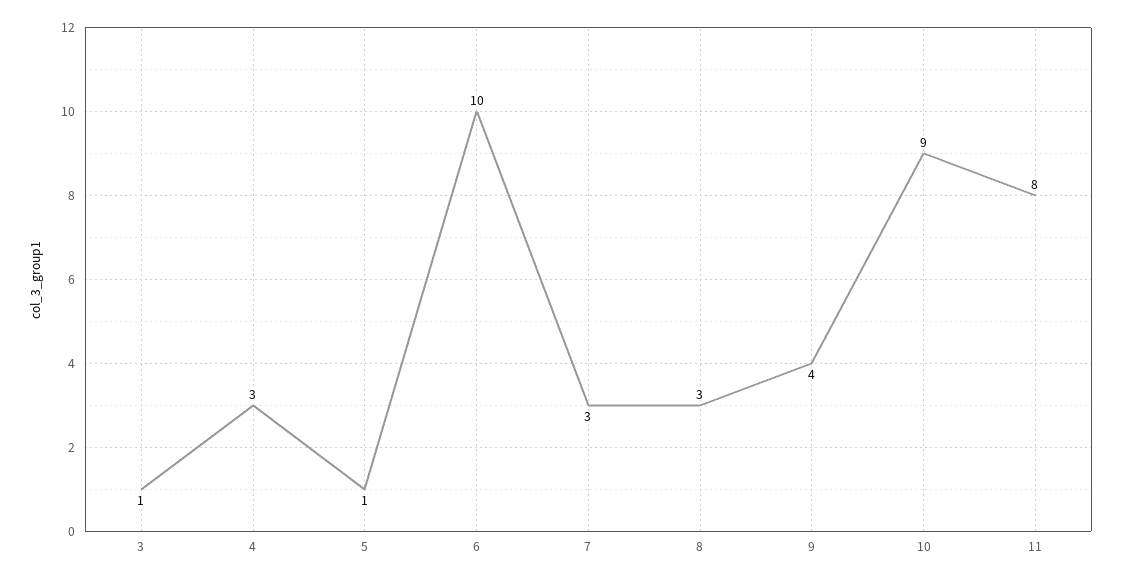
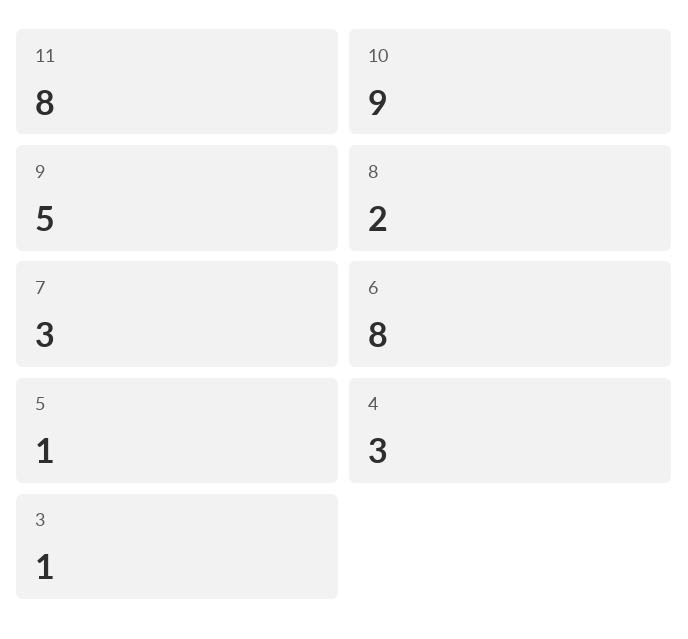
  {
    "3": 1,
    "4": 3,
    "5": 1,
-   "6": 10,
+   "6": 8,
    "7": 3,
-   "8": 3,
+   "8": 2,
-   "9": 4,
+   "9": 5,
    "10": 9,
    "11": 8
  }

